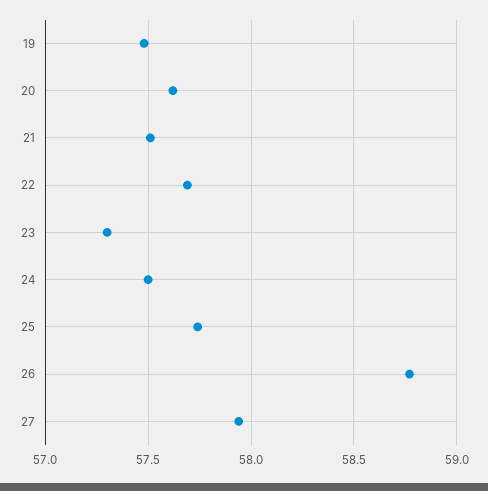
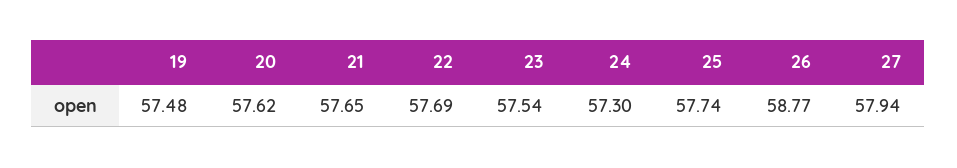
  {
    "19": 57.48,
    "20": 57.62,
-   "21": 57.5,
+   "21": 57.65,
    "22": 57.69,
-   "23": 57.3,
+   "23": 57.54,
-   "24": 57.5,
+   "24": 57.3,
    "25": 57.74,
    "26": 58.77,
    "27": 57.94
  }

